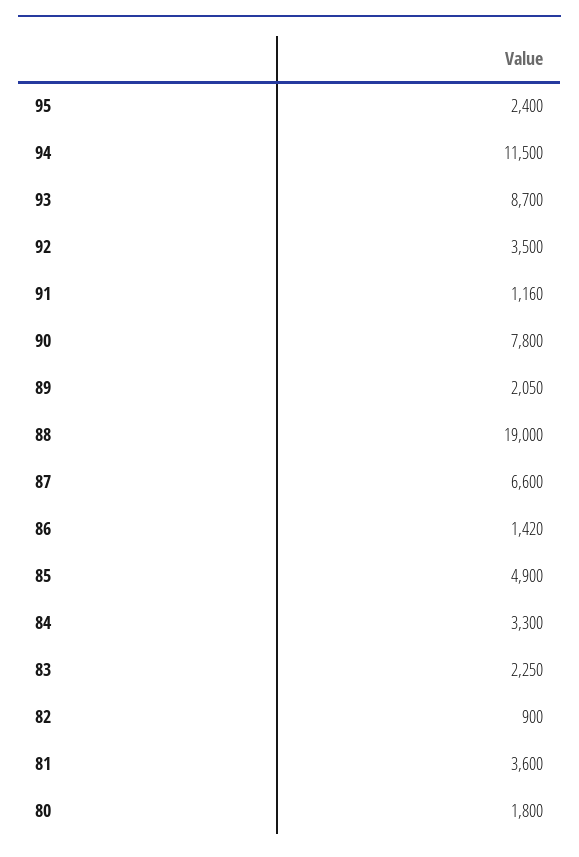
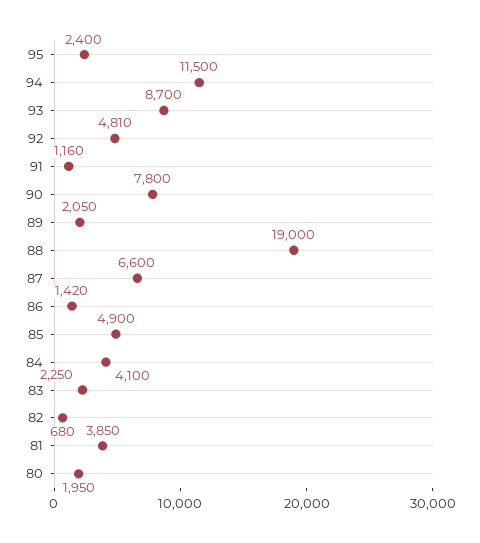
  {
    "95": 2400,
    "94": 11500,
    "93": 8700,
-   "92": 3500,
+   "92": 4810,
    "91": 1160,
    "90": 7800,
    "89": 2050,
    "88": 19000,
    "87": 6600,
    "86": 1420,
    "85": 4900,
-   "84": 3300,
+   "84": 4100,
    "83": 2250,
-   "82": 900,
+   "82": 680,
-   "81": 3600,
+   "81": 3850,
-   "80": 1800
+   "80": 1950
  }

